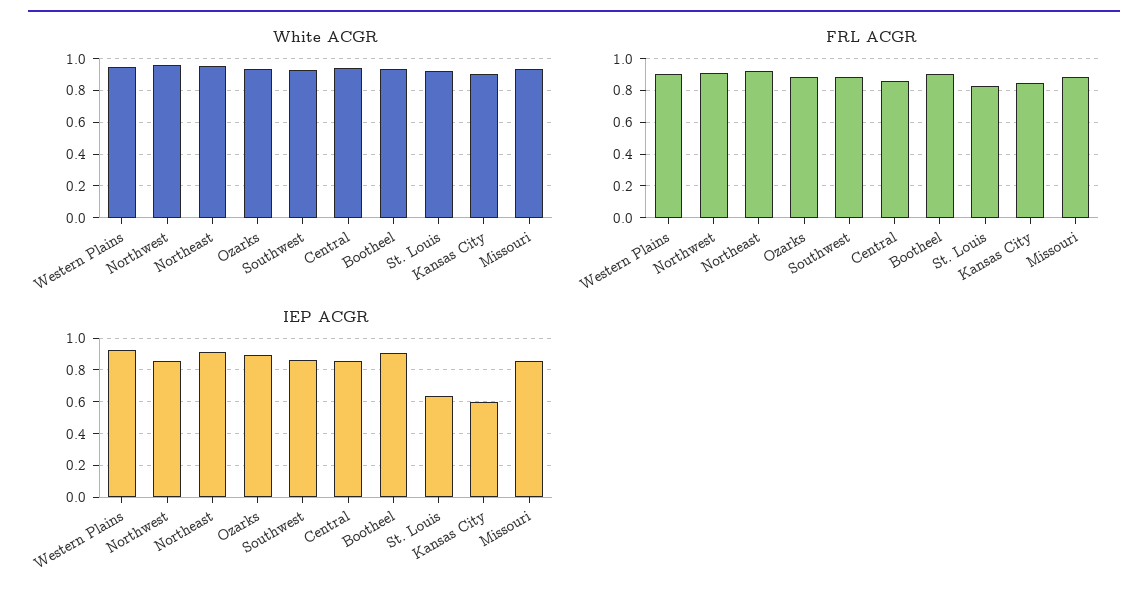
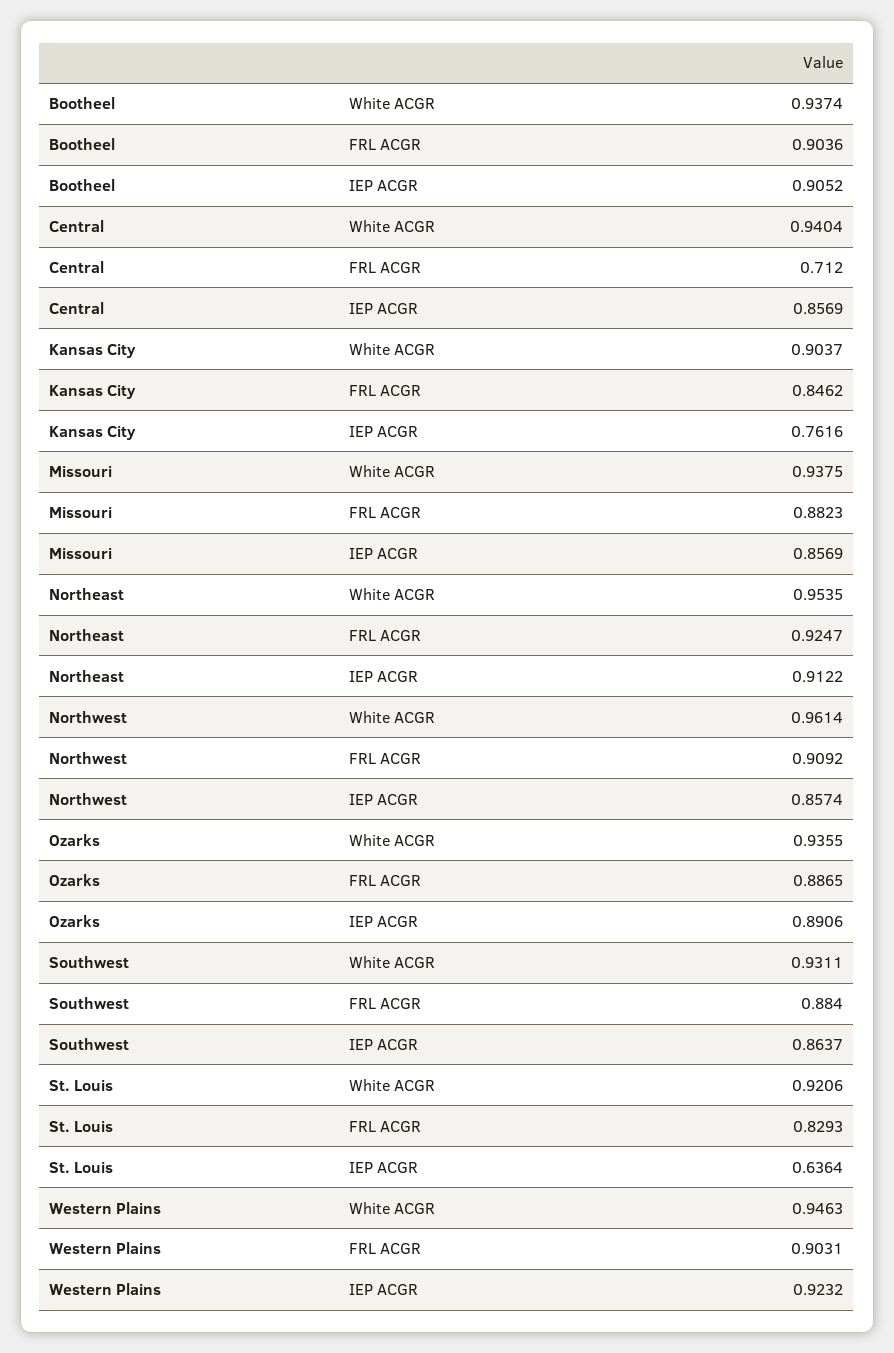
  {
    "White ACGR": {
      "Western Plains": 0.9463,
      "Northwest": 0.9614,
      "Northeast": 0.9535,
      "Ozarks": 0.9355,
      "Southwest": 0.9311,
      "Central": 0.9404,
      "Bootheel": 0.9374,
      "St. Louis": 0.9206,
      "Kansas City": 0.9037,
      "Missouri": 0.9375
    },
    "FRL ACGR": {
      "Western Plains": 0.9031,
      "Northwest": 0.9092,
      "Northeast": 0.9247,
      "Ozarks": 0.8865,
      "Southwest": 0.884,
-     "Central": 0.85,
+     "Central": 0.712,
      "Bootheel": 0.9036,
      "St. Louis": 0.8293,
      "Kansas City": 0.8462,
      "Missouri": 0.8823
    },
    "IEP ACGR": {
      "Western Plains": 0.9232,
      "Northwest": 0.8574,
      "Northeast": 0.9122,
      "Ozarks": 0.8906,
      "Southwest": 0.8637,
      "Central": 0.8569,
      "Bootheel": 0.9052,
      "St. Louis": 0.6364,
-     "Kansas City": 0.6,
+     "Kansas City": 0.7616,
      "Missouri": 0.8569
    }
  }

